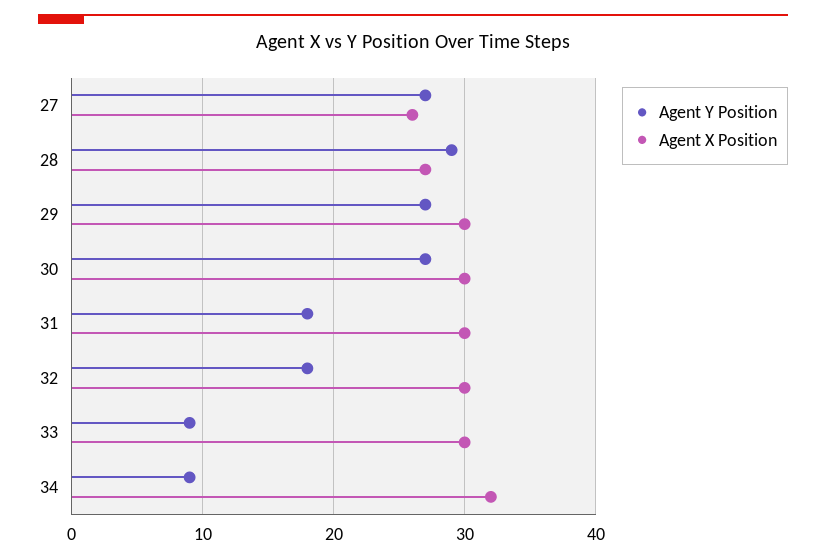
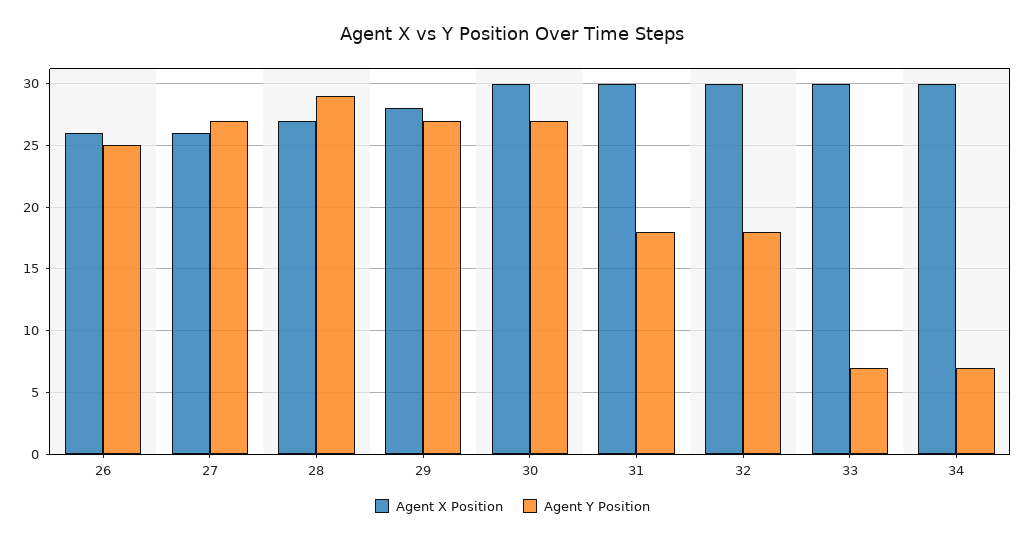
  {
    "Agent Y Position": {
      "27": 27,
      "28": 29,
      "29": 27,
      "30": 27,
      "31": 18,
      "32": 18,
-     "33": 9,
+     "33": 7,
-     "34": 9
+     "34": 7,
+     "26": 25
    },
    "Agent X Position": {
      "27": 26,
      "28": 27,
-     "29": 30,
+     "29": 28,
      "30": 30,
      "31": 30,
      "32": 30,
      "33": 30,
-     "34": 32
+     "34": 30,
+     "26": 26
    }
  }

